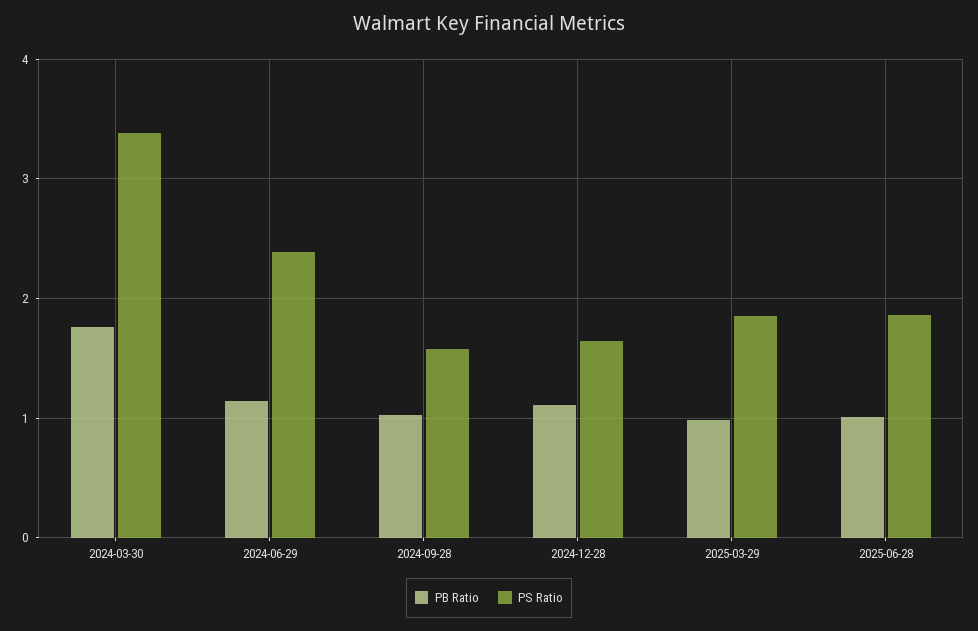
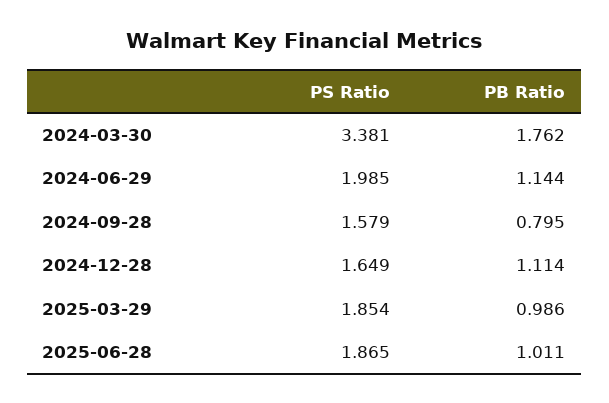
  {
    "PB Ratio": {
      "2024-03-30": 1.762,
      "2024-06-29": 1.144,
-     "2024-09-28": 1,
+     "2024-09-28": 0.795,
      "2024-12-28": 1.114,
      "2025-03-29": 0.986,
      "2025-06-28": 1.011
    },
    "PS Ratio": {
      "2024-03-30": 3.381,
-     "2024-06-29": 2.4,
+     "2024-06-29": 1.985,
      "2024-09-28": 1.579,
      "2024-12-28": 1.649,
      "2025-03-29": 1.854,
      "2025-06-28": 1.865
    }
  }

